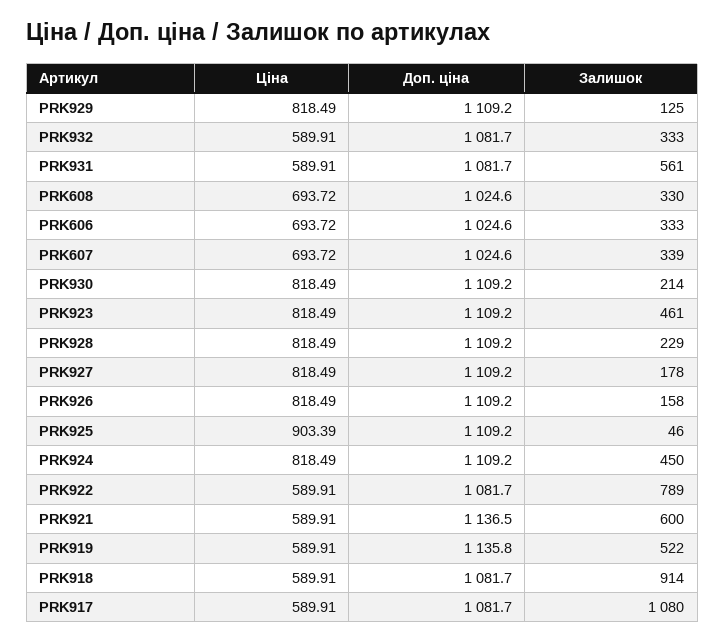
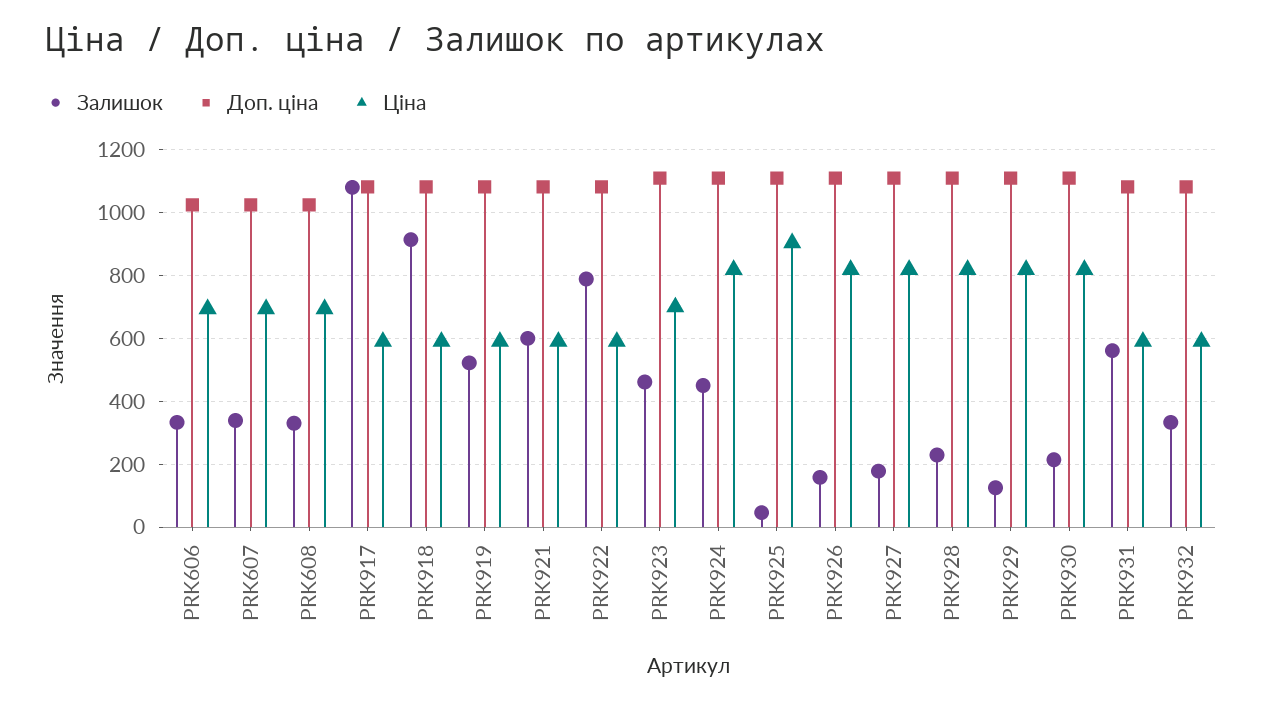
  {
    "Ціна": {
      "PRK929": 818.49,
      "PRK932": 589.91,
      "PRK931": 589.91,
      "PRK608": 693.72,
      "PRK606": 693.72,
      "PRK607": 693.72,
      "PRK930": 818.49,
-     "PRK923": 818.49,
+     "PRK923": 700,
      "PRK928": 818.49,
      "PRK927": 818.49,
      "PRK926": 818.49,
      "PRK925": 903.39,
      "PRK924": 818.49,
      "PRK922": 589.91,
      "PRK921": 589.91,
      "PRK919": 589.91,
      "PRK918": 589.91,
      "PRK917": 589.91
    },
    "Доп. ціна": {
      "PRK929": 1109.2,
      "PRK932": 1081.7,
      "PRK931": 1081.7,
      "PRK608": 1024.6,
      "PRK606": 1024.6,
      "PRK607": 1024.6,
      "PRK930": 1109.2,
      "PRK923": 1109.2,
      "PRK928": 1109.2,
      "PRK927": 1109.2,
      "PRK926": 1109.2,
      "PRK925": 1109.2,
      "PRK924": 1109.2,
      "PRK922": 1081.7,
-     "PRK921": 1136.5,
+     "PRK921": 1080,
-     "PRK919": 1135.8,
+     "PRK919": 1080,
      "PRK918": 1081.7,
      "PRK917": 1081.7
    },
    "Залишок": {
      "PRK929": 125,
      "PRK932": 333,
      "PRK931": 561,
      "PRK608": 330,
      "PRK606": 333,
      "PRK607": 339,
      "PRK930": 214,
      "PRK923": 461,
      "PRK928": 229,
      "PRK927": 178,
      "PRK926": 158,
      "PRK925": 46,
      "PRK924": 450,
      "PRK922": 789,
      "PRK921": 600,
      "PRK919": 522,
      "PRK918": 914,
      "PRK917": 1080
    }
  }

